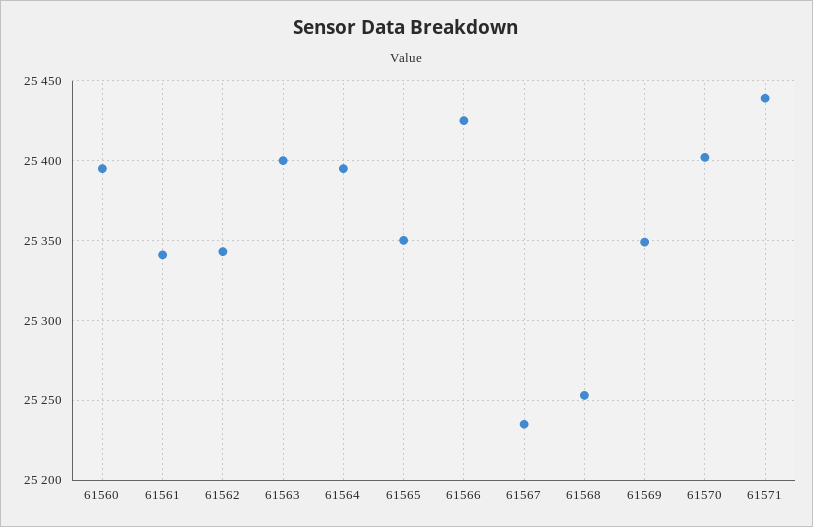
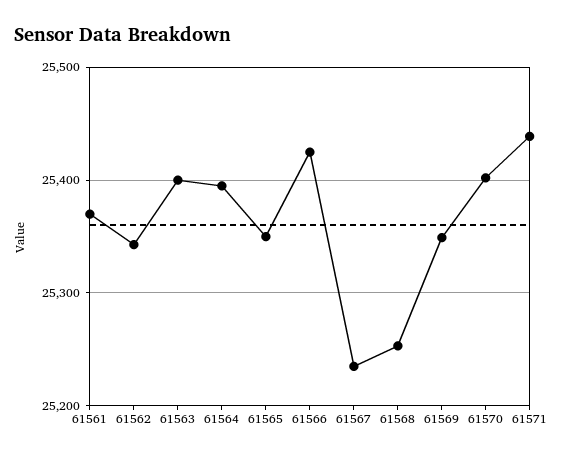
  {
-   "61560": 25395,
-   "61561": 25340,
+   "61561": 25370,
    "61562": 25345,
    "61563": 25400,
    "61564": 25395,
    "61565": 25350,
    "61566": 25425,
    "61567": 25235,
    "61568": 25255,
    "61569": 25350,
    "61570": 25400,
    "61571": 25440
  }

